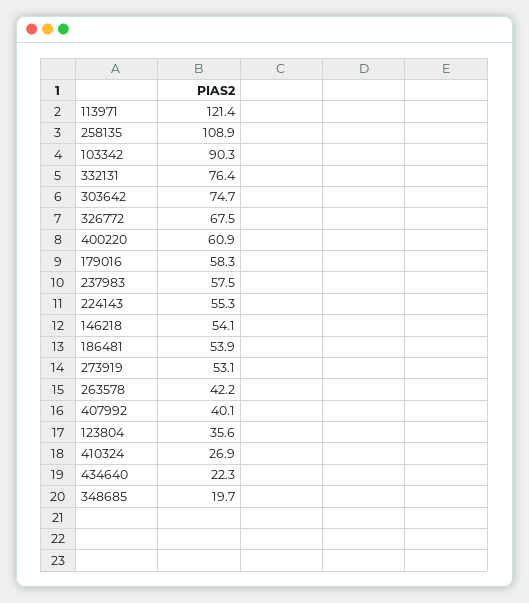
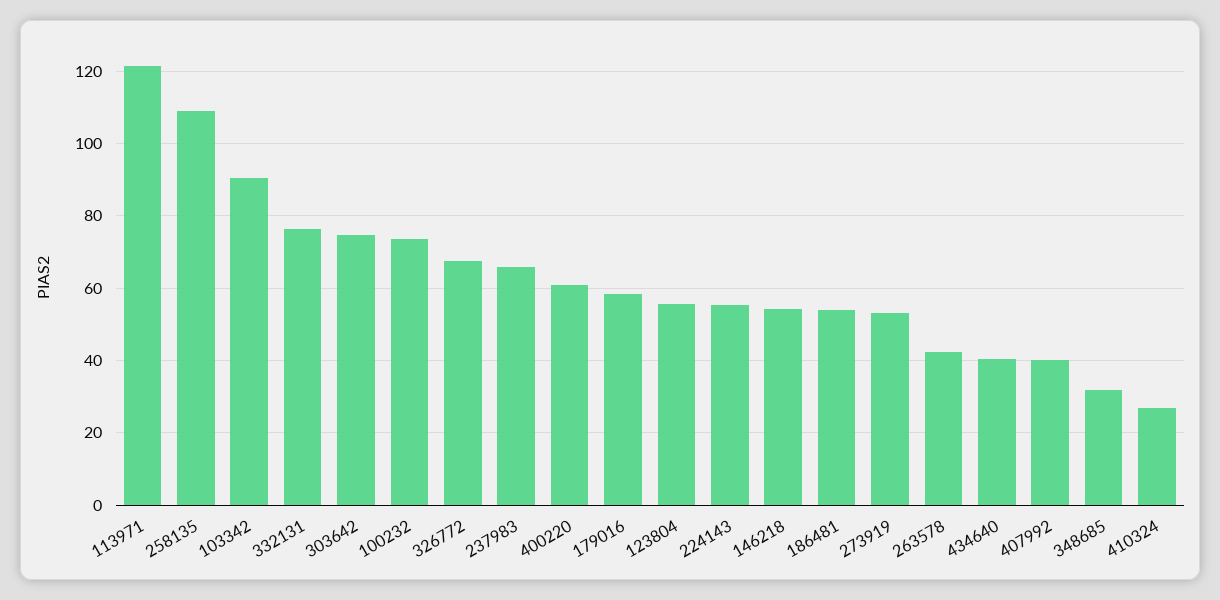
  {
    "113971": 121.4,
    "258135": 108.9,
    "103342": 90.3,
    "332131": 76.4,
    "303642": 74.7,
    "326772": 67.5,
    "400220": 60.9,
    "179016": 58.3,
-   "237983": 57.5,
+   "237983": 66,
    "224143": 55.3,
    "146218": 54.1,
    "186481": 53.9,
    "273919": 53.1,
    "263578": 42.2,
    "407992": 40.1,
-   "123804": 35.6,
+   "123804": 56,
    "410324": 26.9,
-   "434640": 22.3,
+   "434640": 40,
-   "348685": 19.7
+   "348685": 32,
+   "100232": 74
  }

